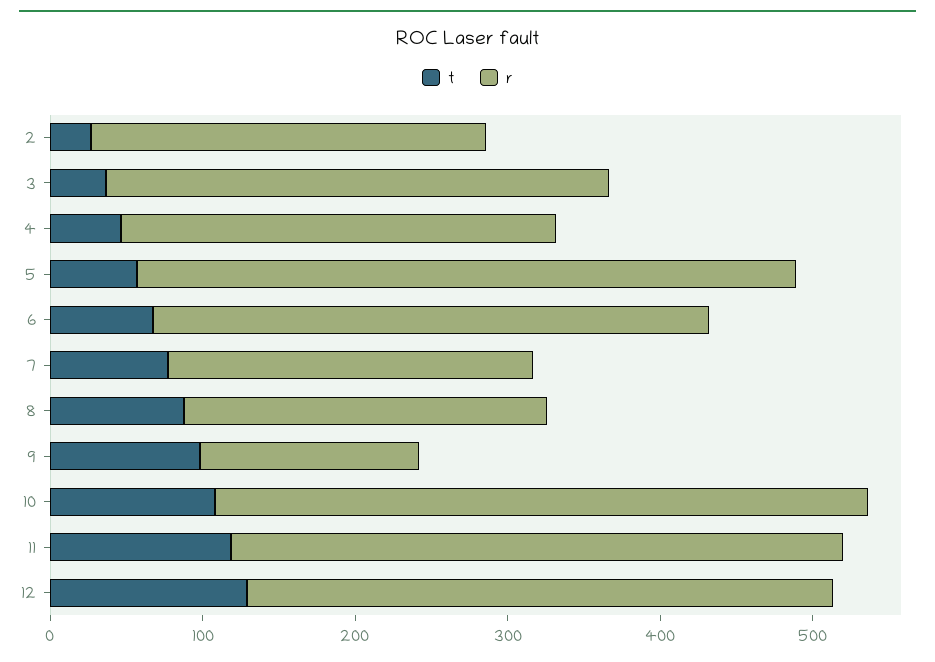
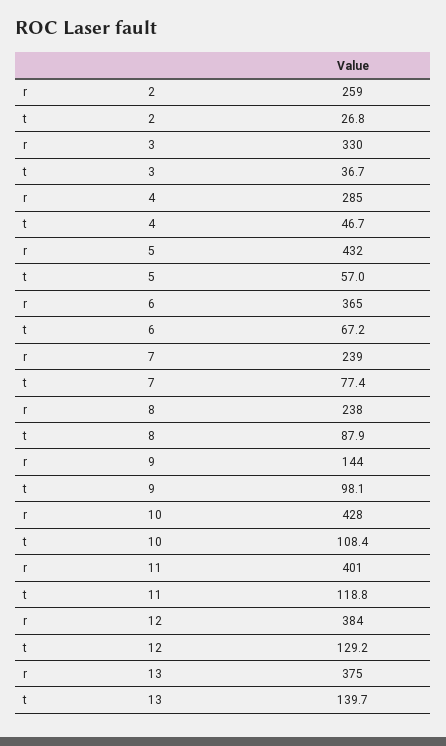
  {
    "t": {
      "2": 26.8,
      "3": 36.7,
      "4": 46.7,
      "5": 57,
      "6": 67.2,
      "7": 77.4,
      "8": 87.9,
      "9": 98.1,
      "10": 108.4,
      "11": 118.8,
-     "12": 129.2
+     "12": 129.2,
+     "13": 139.7
    },
    "r": {
      "2": 259,
      "3": 330,
      "4": 285,
      "5": 432,
      "6": 365,
      "7": 239,
      "8": 238,
      "9": 144,
      "10": 428,
      "11": 401,
-     "12": 384
+     "12": 384,
+     "13": 375
    }
  }

